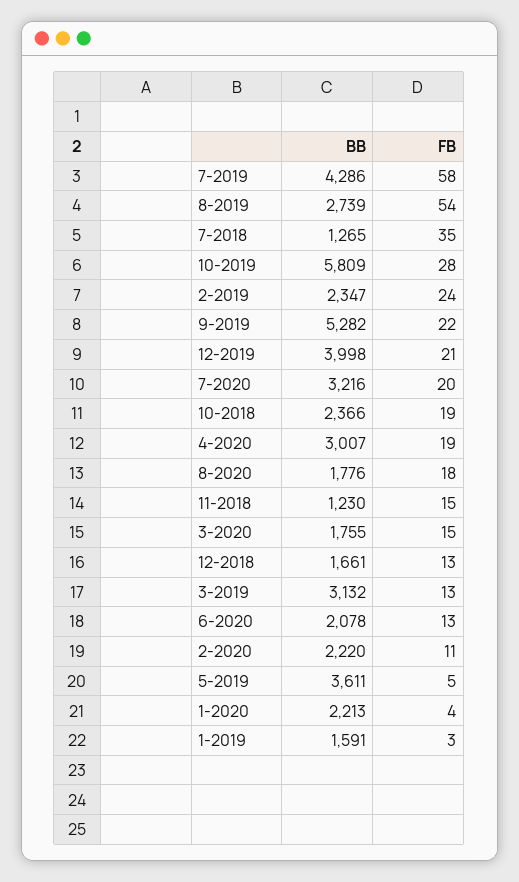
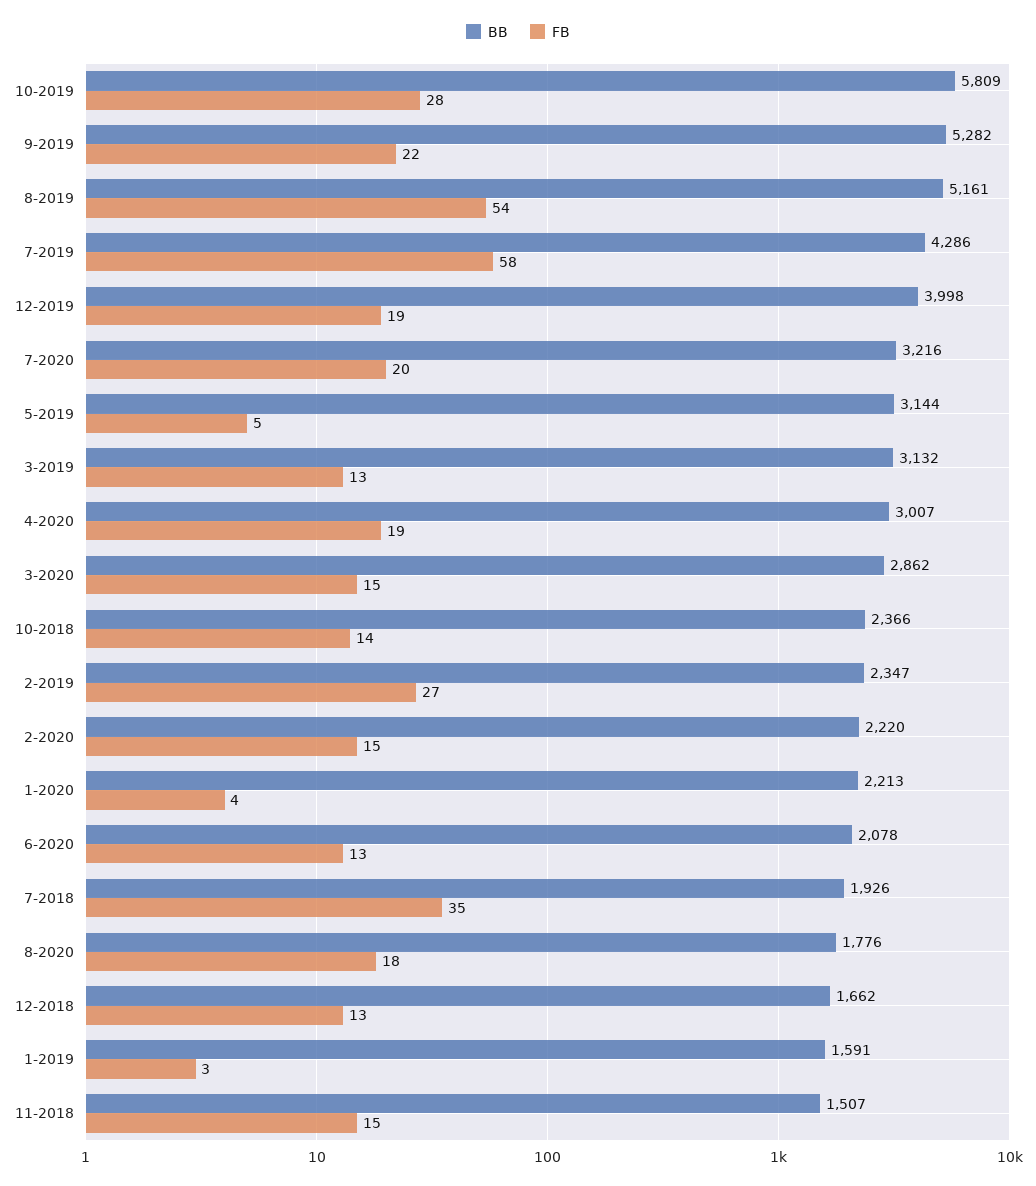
  {
    "BB": {
      "7-2019": 4286,
-     "8-2019": 2739,
+     "8-2019": 5161,
-     "7-2018": 1265,
+     "7-2018": 1926,
      "10-2019": 5809,
      "2-2019": 2347,
      "9-2019": 5282,
      "12-2019": 3998,
      "7-2020": 3216,
      "10-2018": 2366,
      "4-2020": 3007,
      "8-2020": 1776,
-     "11-2018": 1230,
+     "11-2018": 1507,
-     "3-2020": 1755,
+     "3-2020": 2862,
-     "12-2018": 1661,
+     "12-2018": 1662,
      "3-2019": 3132,
      "6-2020": 2078,
      "2-2020": 2220,
-     "5-2019": 3611,
+     "5-2019": 3144,
      "1-2020": 2213,
      "1-2019": 1591
    },
    "FB": {
      "7-2019": 58,
      "8-2019": 54,
      "7-2018": 35,
      "10-2019": 28,
-     "2-2019": 24,
+     "2-2019": 27,
      "9-2019": 22,
-     "12-2019": 21,
+     "12-2019": 19,
      "7-2020": 20,
-     "10-2018": 19,
+     "10-2018": 14,
      "4-2020": 19,
      "8-2020": 18,
      "11-2018": 15,
      "3-2020": 15,
      "12-2018": 13,
      "3-2019": 13,
      "6-2020": 13,
-     "2-2020": 11,
+     "2-2020": 15,
      "5-2019": 5,
      "1-2020": 4,
      "1-2019": 3
    }
  }

